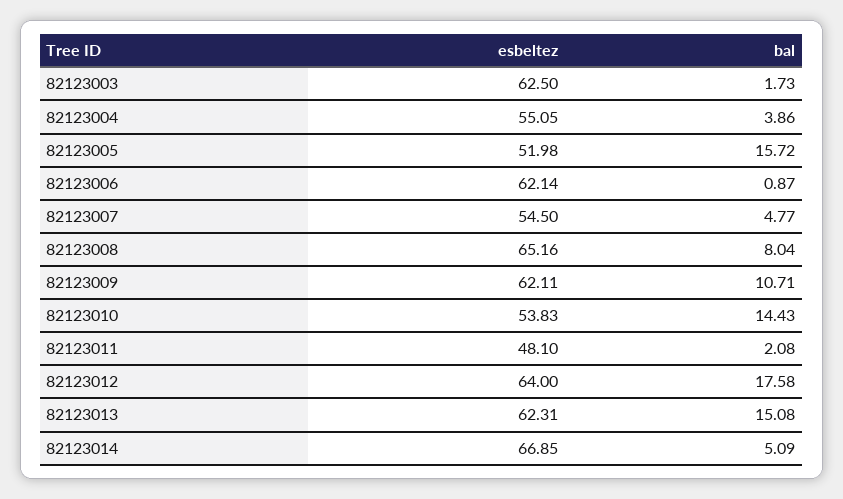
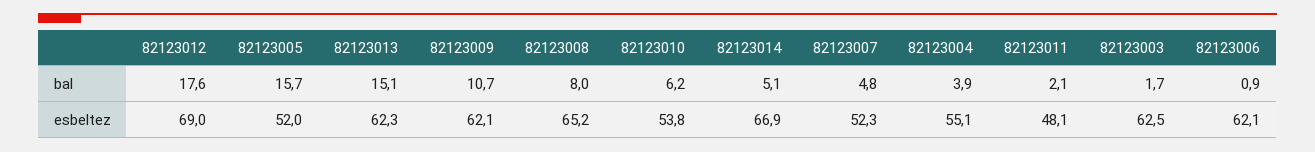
  {
    "esbeltez": {
      "82123003": 62.5,
      "82123004": 55.05,
      "82123005": 51.98,
      "82123006": 62.14,
-     "82123007": 54.5,
+     "82123007": 52.3,
      "82123008": 65.16,
      "82123009": 62.11,
      "82123010": 53.83,
      "82123011": 48.1,
-     "82123012": 64,
+     "82123012": 69,
      "82123013": 62.31,
      "82123014": 66.85
    },
    "bal": {
      "82123003": 1.73,
      "82123004": 3.86,
      "82123005": 15.72,
      "82123006": 0.87,
      "82123007": 4.77,
      "82123008": 8.04,
      "82123009": 10.71,
-     "82123010": 14.43,
+     "82123010": 6.2,
      "82123011": 2.08,
      "82123012": 17.58,
      "82123013": 15.08,
      "82123014": 5.09
    }
  }

